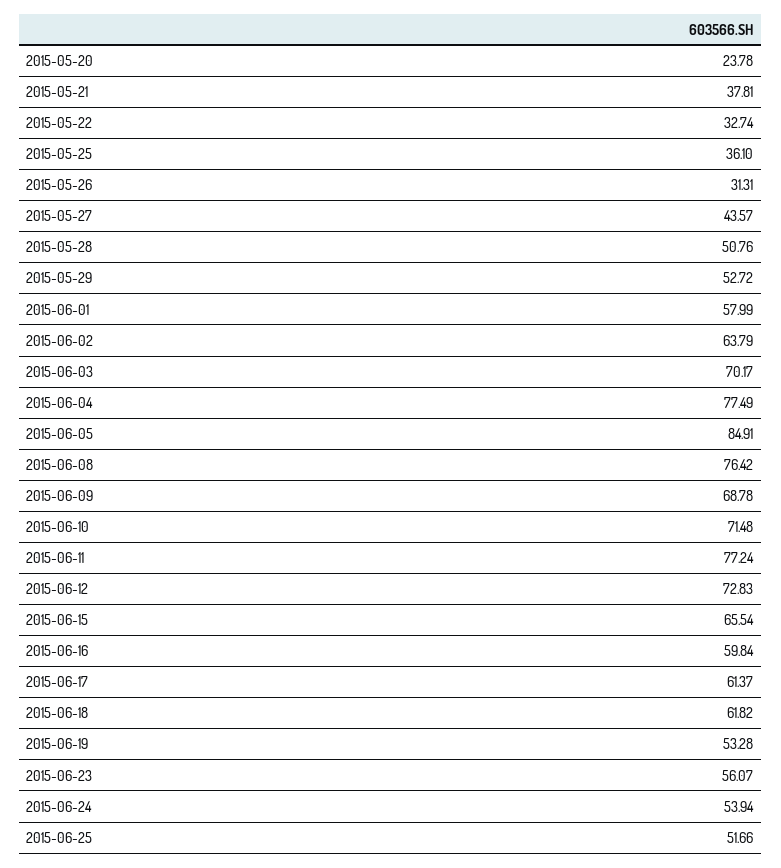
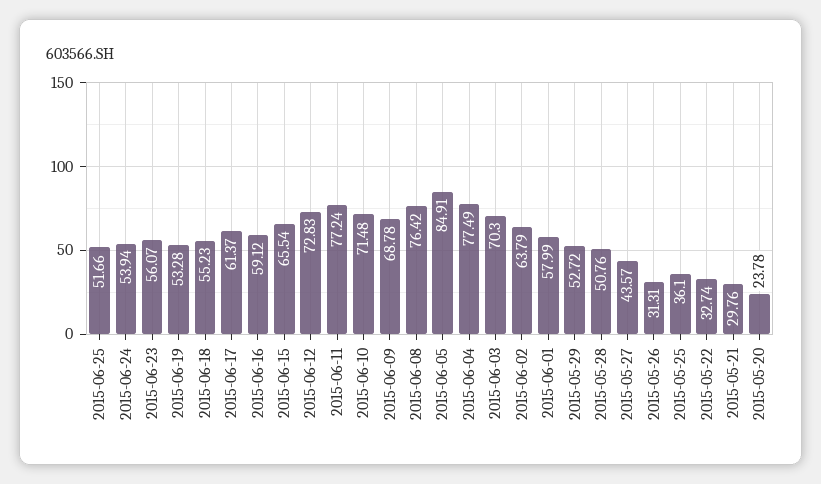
  {
    "2015-05-20": 23.78,
-   "2015-05-21": 37.81,
+   "2015-05-21": 29.76,
    "2015-05-22": 32.74,
    "2015-05-25": 36.1,
    "2015-05-26": 31.31,
    "2015-05-27": 43.57,
    "2015-05-28": 50.76,
    "2015-05-29": 52.72,
    "2015-06-01": 57.99,
    "2015-06-02": 63.79,
-   "2015-06-03": 70.17,
+   "2015-06-03": 70.3,
    "2015-06-04": 77.49,
    "2015-06-05": 84.91,
    "2015-06-08": 76.42,
    "2015-06-09": 68.78,
    "2015-06-10": 71.48,
    "2015-06-11": 77.24,
    "2015-06-12": 72.83,
    "2015-06-15": 65.54,
-   "2015-06-16": 59.84,
+   "2015-06-16": 59.12,
    "2015-06-17": 61.37,
-   "2015-06-18": 61.82,
+   "2015-06-18": 55.23,
    "2015-06-19": 53.28,
    "2015-06-23": 56.07,
    "2015-06-24": 53.94,
    "2015-06-25": 51.66
  }

